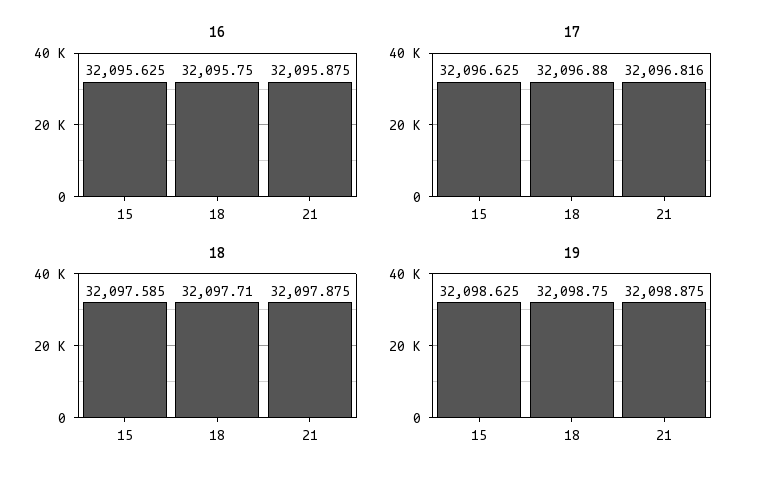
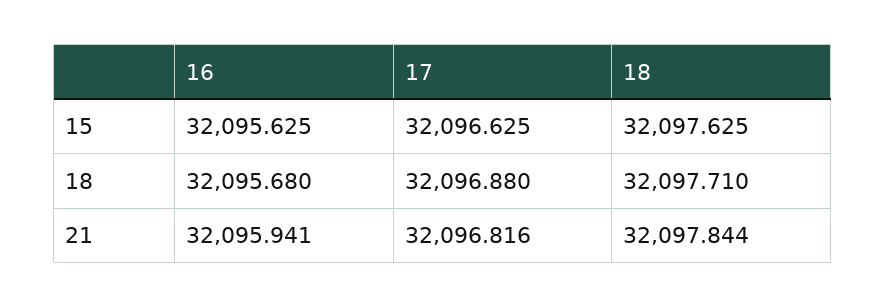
  {
    "16": {
      "15": 32095.625,
-     "18": 32095.75,
+     "18": 32095.68,
-     "21": 32095.875
+     "21": 32095.941
    },
    "17": {
      "15": 32096.625,
      "18": 32096.88,
      "21": 32096.816
    },
    "18": {
-     "15": 32097.585,
+     "15": 32097.625,
      "18": 32097.71,
-     "21": 32097.875
+     "21": 32097.844
-   },
+   }
-   "19": {
-     "15": 32098.625,
-     "18": 32098.75,
-     "21": 32098.875
-   }
  }

